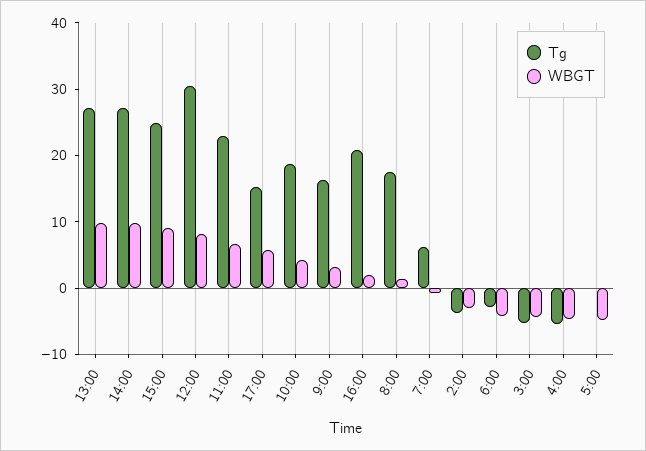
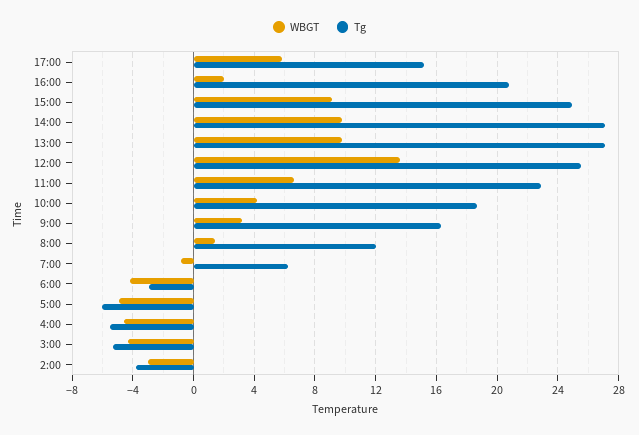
  {
    "Tg": {
      "13:00": 27,
      "14:00": 27,
      "15:00": 25,
-     "12:00": 30,
+     "12:00": 25.5,
      "11:00": 23,
      "17:00": 15,
      "10:00": 18.5,
      "9:00": 16.5,
      "16:00": 21,
-     "8:00": 18,
+     "8:00": 12,
      "7:00": 6,
      "2:00": -4,
      "6:00": -3,
      "3:00": -5.5,
      "4:00": -5.5,
-     "5:00": 0
+     "5:00": -6
    },
    "WBGT": {
      "13:00": 10,
      "14:00": 10,
      "15:00": 9,
-     "12:00": 8,
+     "12:00": 13.5,
      "11:00": 6.5,
      "17:00": 6,
      "10:00": 4,
      "9:00": 3,
      "16:00": 2,
      "8:00": 1.5,
      "7:00": -1,
      "2:00": -3,
      "6:00": -4,
      "3:00": -4.5,
      "4:00": -4.5,
      "5:00": -5
    }
  }

